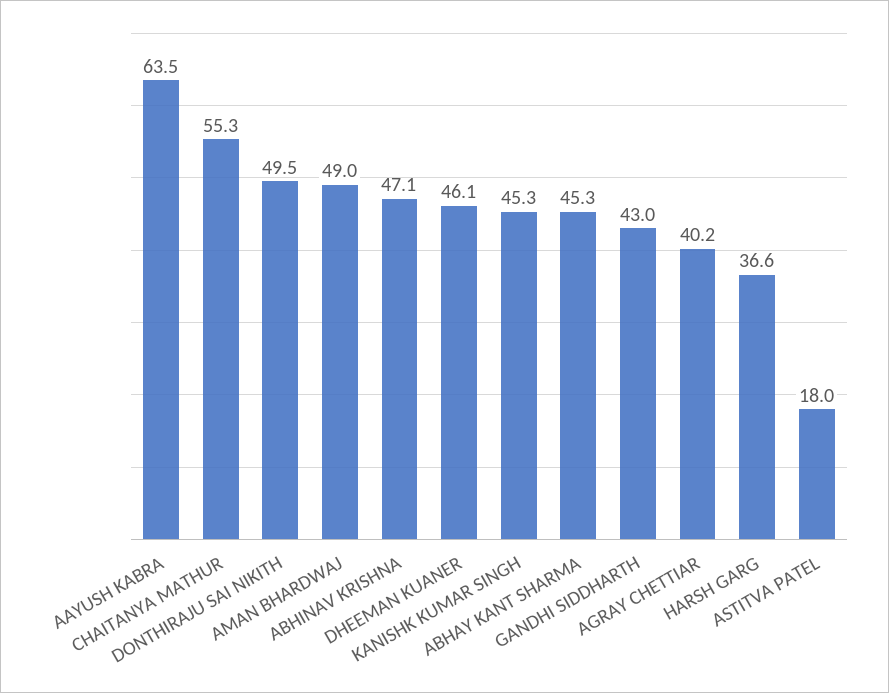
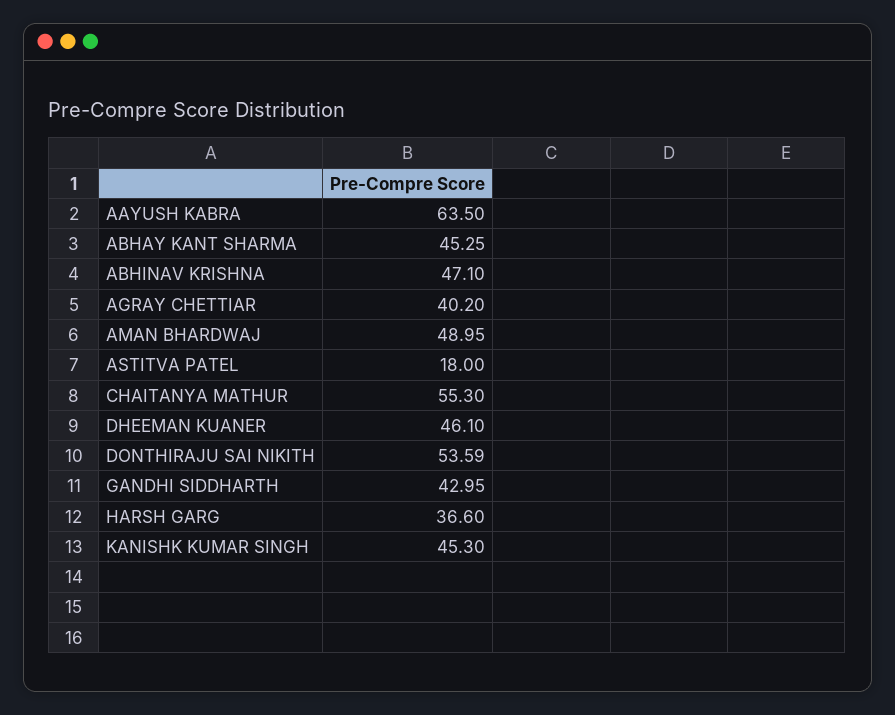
  {
    "AAYUSH KABRA": 63.5,
    "CHAITANYA MATHUR": 55.3,
-   "DONTHIRAJU SAI NIKITH": 49.5,
+   "DONTHIRAJU SAI NIKITH": 53.59,
    "AMAN BHARDWAJ": 48.95,
    "ABHINAV KRISHNA": 47.1,
    "DHEEMAN KUANER": 46.1,
    "KANISHK KUMAR SINGH": 45.3,
    "ABHAY KANT SHARMA": 45.25,
    "GANDHI SIDDHARTH": 42.95,
    "AGRAY CHETTIAR": 40.2,
    "HARSH GARG": 36.6,
    "ASTITVA PATEL": 18
  }

